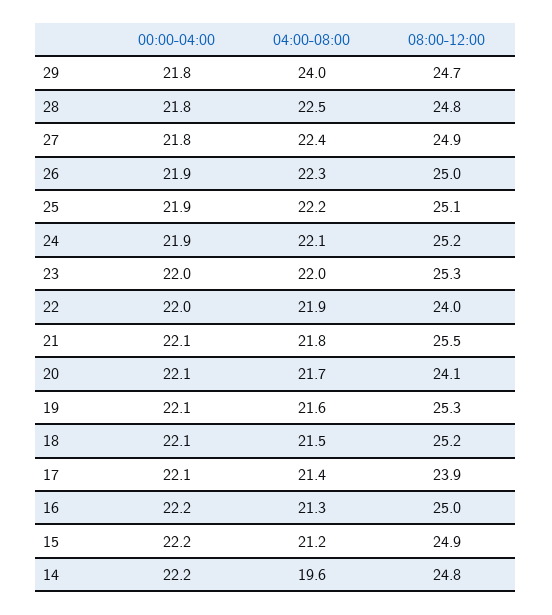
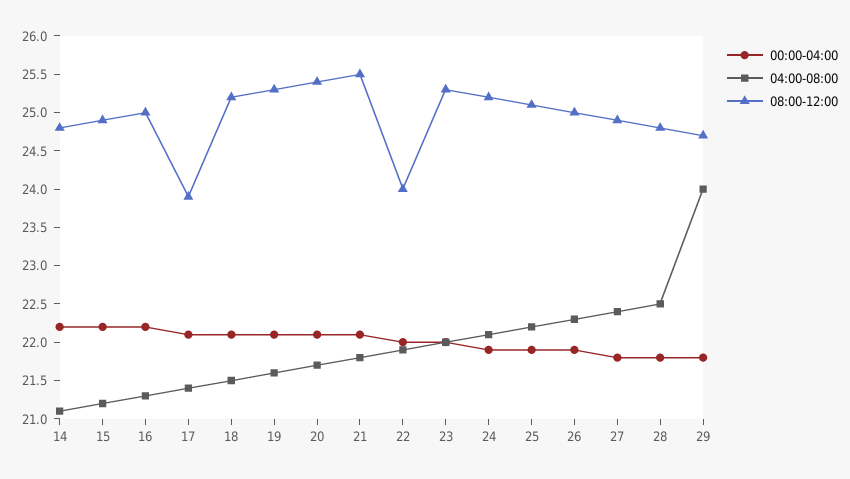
  {
    "00:00-04:00": {
      "29": 21.8,
      "28": 21.8,
      "27": 21.8,
      "26": 21.9,
      "25": 21.9,
      "24": 21.9,
      "23": 22,
      "22": 22,
      "21": 22.1,
      "20": 22.1,
      "19": 22.1,
      "18": 22.1,
      "17": 22.1,
      "16": 22.2,
      "15": 22.2,
      "14": 22.2
    },
    "04:00-08:00": {
      "29": 24,
      "28": 22.5,
      "27": 22.4,
      "26": 22.3,
      "25": 22.2,
      "24": 22.1,
      "23": 22,
      "22": 21.9,
      "21": 21.8,
      "20": 21.7,
      "19": 21.6,
      "18": 21.5,
      "17": 21.4,
      "16": 21.3,
      "15": 21.2,
-     "14": 19.6
+     "14": 21
    },
    "08:00-12:00": {
      "29": 24.7,
      "28": 24.8,
      "27": 24.9,
      "26": 25,
      "25": 25.1,
      "24": 25.2,
      "23": 25.3,
      "22": 24,
      "21": 25.5,
-     "20": 24.1,
+     "20": 25.5,
      "19": 25.3,
      "18": 25.2,
      "17": 23.9,
      "16": 25,
      "15": 24.9,
      "14": 24.8
    }
  }

